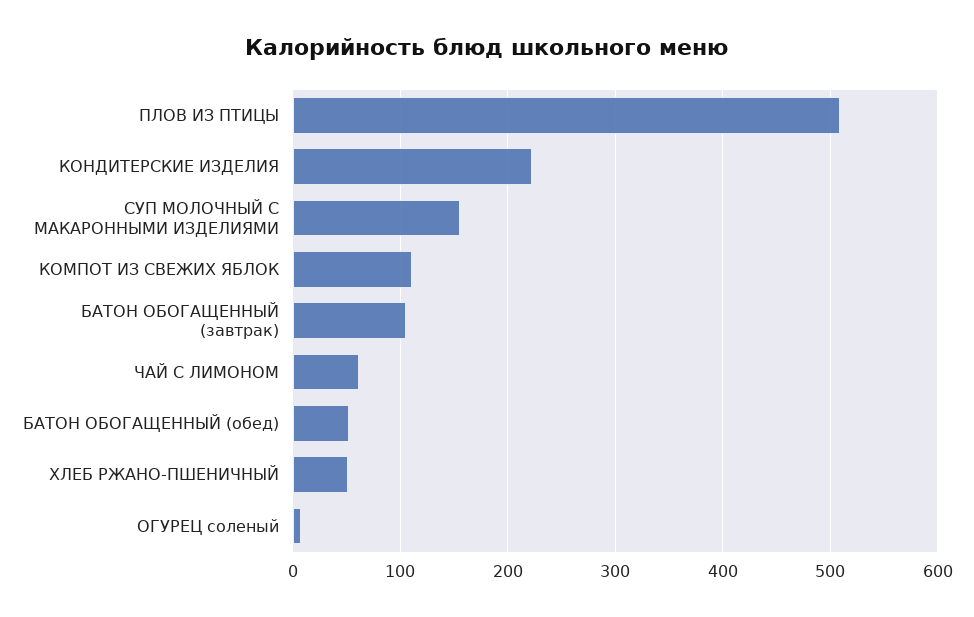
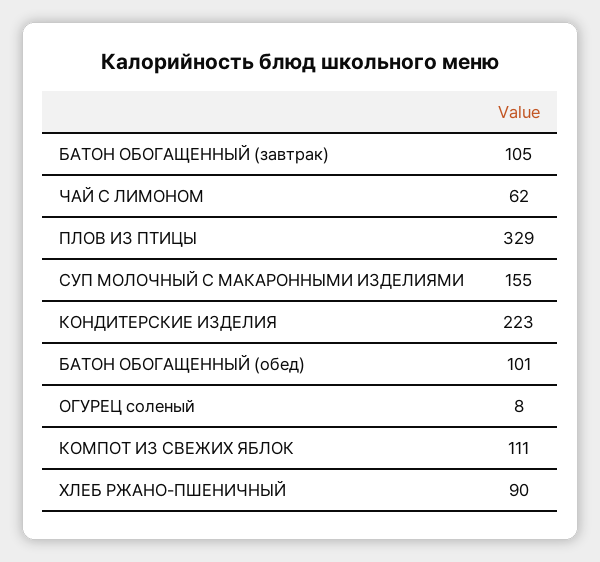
  {
-   "ПЛОВ ИЗ ПТИЦЫ": 510,
+   "ПЛОВ ИЗ ПТИЦЫ": 329,
    "КОНДИТЕРСКИЕ ИЗДЕЛИЯ": 223,
    "СУП МОЛОЧНЫЙ С МАКАРОННЫМИ ИЗДЕЛИЯМИ": 155,
    "КОМПОТ ИЗ СВЕЖИХ ЯБЛОК": 111,
    "БАТОН ОБОГАЩЕННЫЙ (завтрак)": 105,
    "ЧАЙ С ЛИМОНОМ": 62,
-   "БАТОН ОБОГАЩЕННЫЙ (обед)": 50,
+   "БАТОН ОБОГАЩЕННЫЙ (обед)": 101,
-   "ХЛЕБ РЖАНО-ПШЕНИЧНЫЙ": 50,
+   "ХЛЕБ РЖАНО-ПШЕНИЧНЫЙ": 90,
    "ОГУРЕЦ соленый": 8
  }

